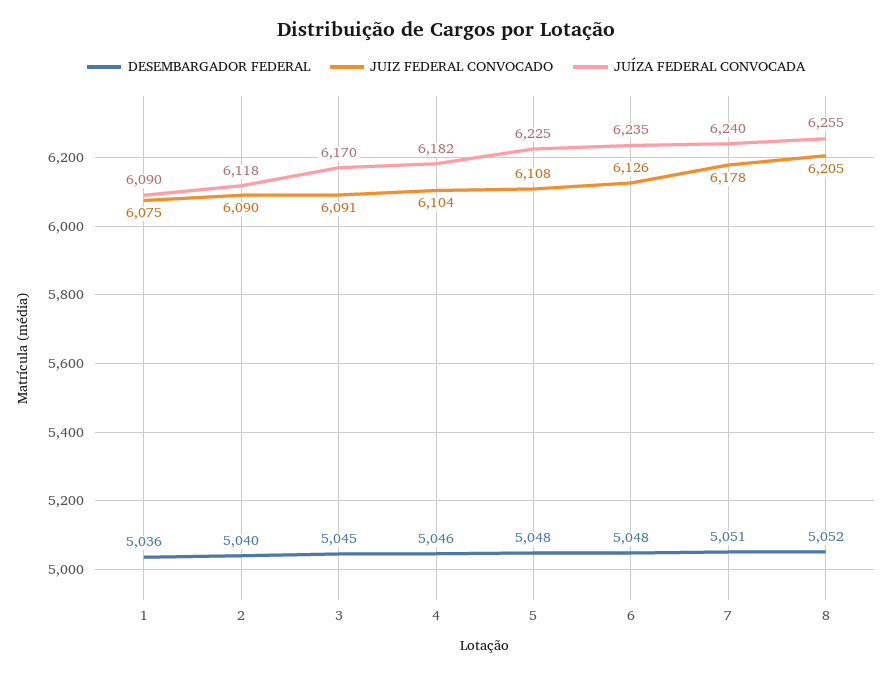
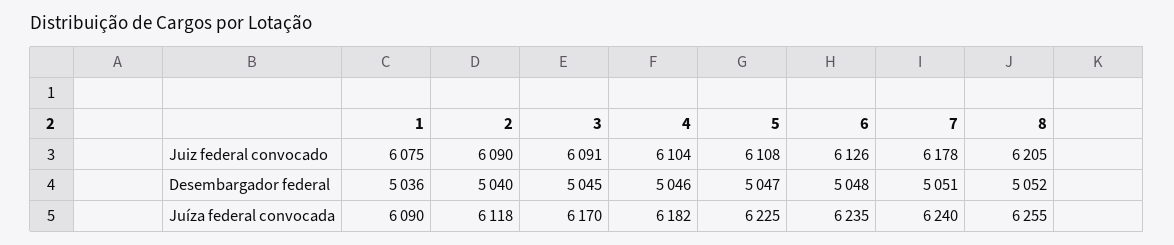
  {
    "DESEMBARGADOR FEDERAL": {
      "1": 5036,
      "2": 5040,
      "3": 5045,
      "4": 5046,
-     "5": 5048,
+     "5": 5047,
      "6": 5048,
      "7": 5051,
      "8": 5052
    },
    "JUIZ FEDERAL CONVOCADO": {
      "1": 6075,
      "2": 6090,
      "3": 6091,
      "4": 6104,
      "5": 6108,
      "6": 6126,
      "7": 6178,
      "8": 6205
    },
    "JUÍZA FEDERAL CONVOCADA": {
      "1": 6090,
      "2": 6118,
      "3": 6170,
      "4": 6182,
      "5": 6225,
      "6": 6235,
      "7": 6240,
      "8": 6255
    }
  }

